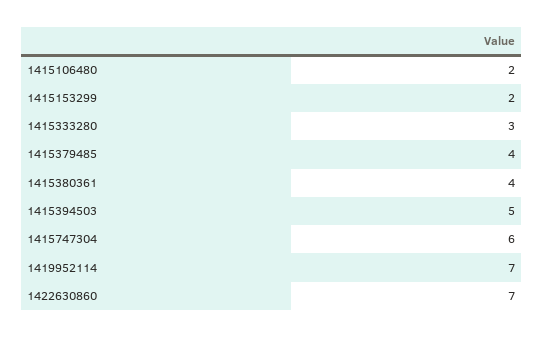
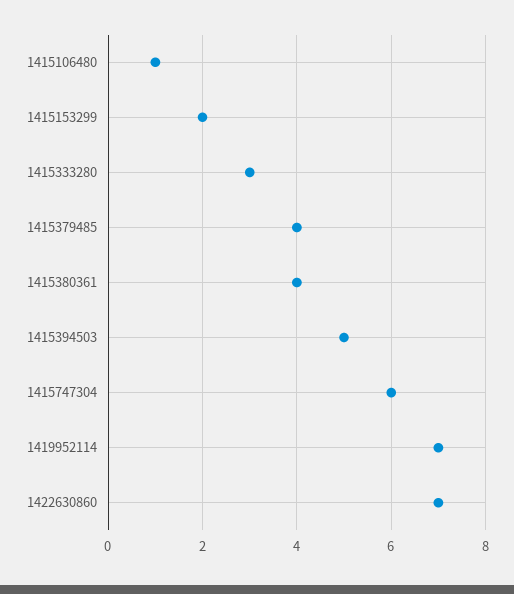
  {
-   "1415106480": 2,
+   "1415106480": 1,
    "1415153299": 2,
    "1415333280": 3,
    "1415379485": 4,
    "1415380361": 4,
    "1415394503": 5,
    "1415747304": 6,
    "1419952114": 7,
    "1422630860": 7
  }

